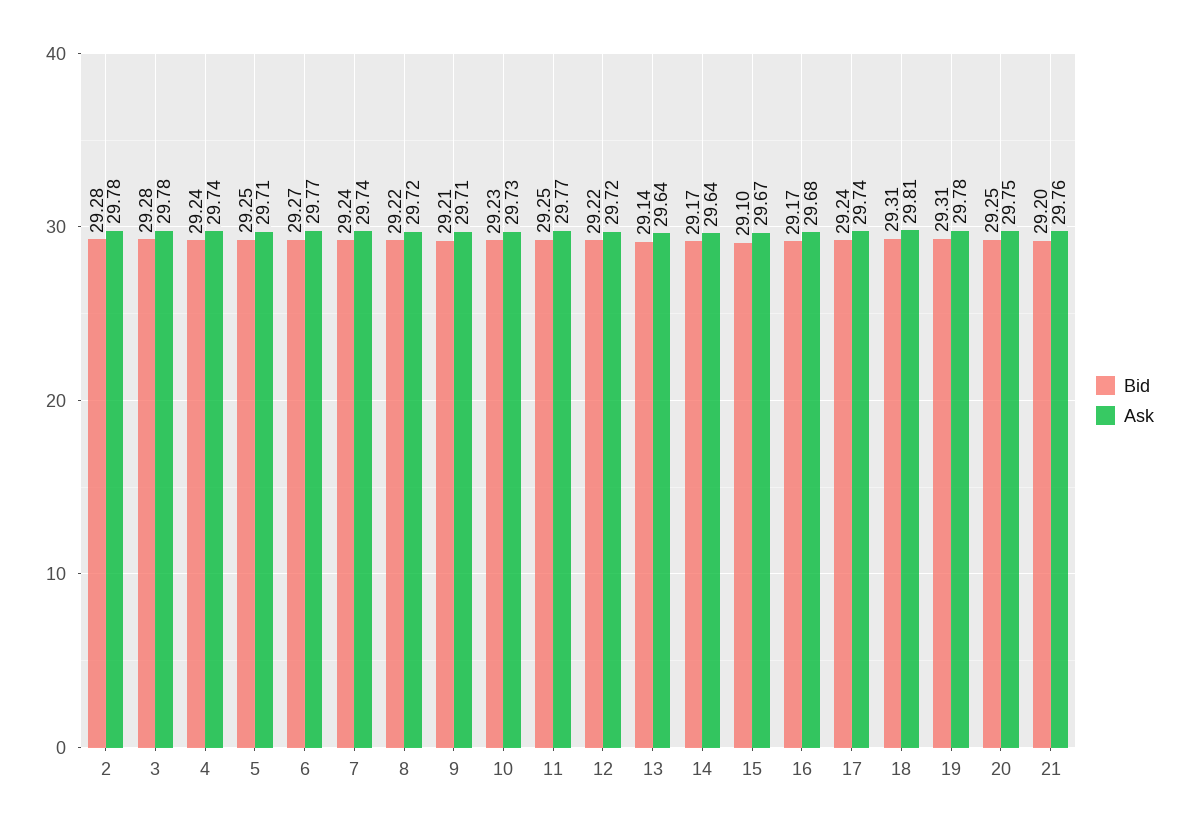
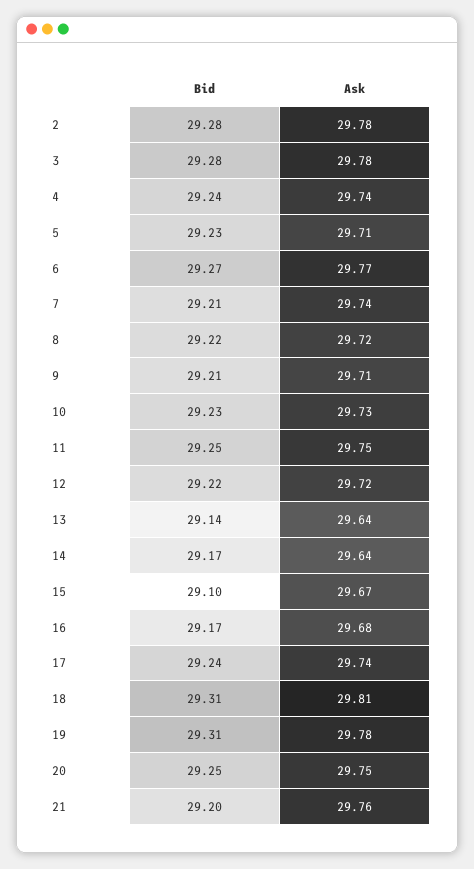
  {
    "Bid": {
      "2": 29.28,
      "3": 29.28,
      "4": 29.24,
-     "5": 29.25,
+     "5": 29.23,
      "6": 29.27,
-     "7": 29.24,
+     "7": 29.21,
      "8": 29.22,
      "9": 29.21,
      "10": 29.23,
      "11": 29.25,
      "12": 29.22,
      "13": 29.14,
      "14": 29.17,
      "15": 29.1,
      "16": 29.17,
      "17": 29.24,
      "18": 29.31,
      "19": 29.31,
      "20": 29.25,
      "21": 29.2
    },
    "Ask": {
      "2": 29.78,
      "3": 29.78,
      "4": 29.74,
      "5": 29.71,
      "6": 29.77,
      "7": 29.74,
      "8": 29.72,
      "9": 29.71,
      "10": 29.73,
-     "11": 29.77,
+     "11": 29.75,
      "12": 29.72,
      "13": 29.64,
      "14": 29.64,
      "15": 29.67,
      "16": 29.68,
      "17": 29.74,
      "18": 29.81,
      "19": 29.78,
      "20": 29.75,
      "21": 29.76
    }
  }

